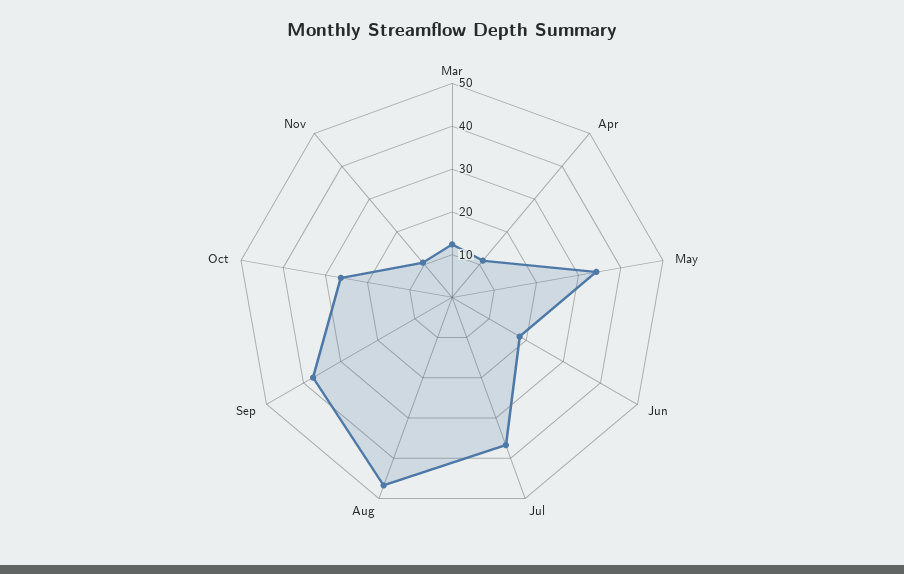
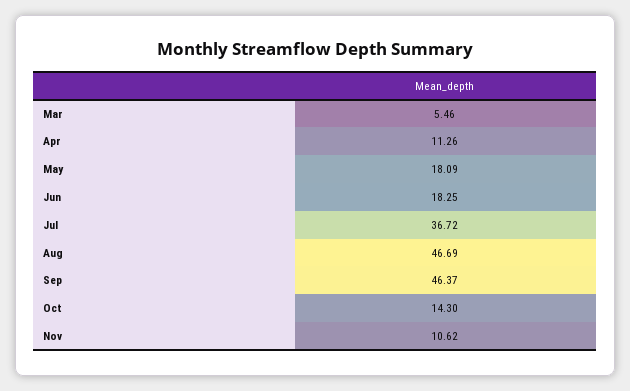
  {
-   "Mar": 12,
+   "Mar": 5.46,
    "Apr": 11.26,
-   "May": 34,
+   "May": 18.09,
    "Jun": 18.25,
    "Jul": 36.72,
    "Aug": 46.69,
-   "Sep": 38,
+   "Sep": 46.37,
-   "Oct": 26,
+   "Oct": 14.3,
    "Nov": 10.62
  }

